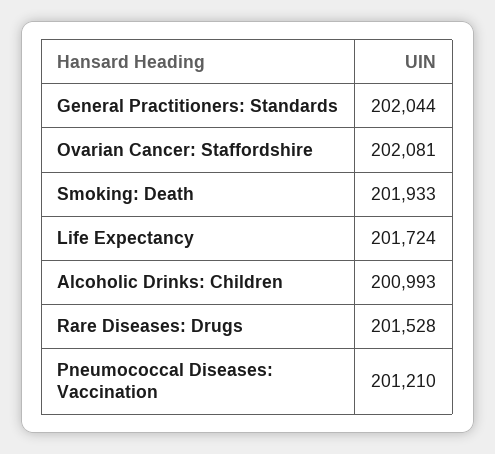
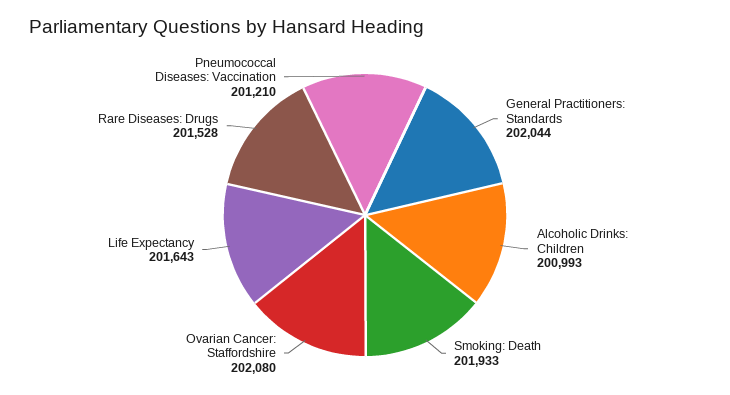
  {
    "General Practitioners: Standards": 202044,
-   "Ovarian Cancer: Staffordshire": 202081,
+   "Ovarian Cancer: Staffordshire": 202080,
    "Smoking: Death": 201933,
-   "Life Expectancy": 201724,
+   "Life Expectancy": 201643,
    "Alcoholic Drinks: Children": 200993,
    "Rare Diseases: Drugs": 201528,
    "Pneumococcal Diseases: Vaccination": 201210
  }

